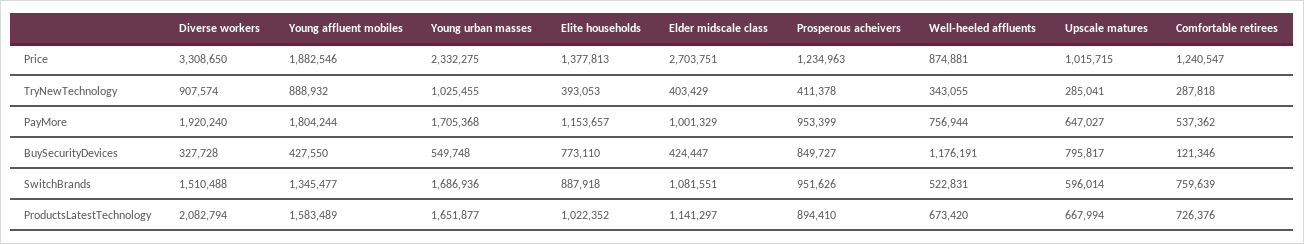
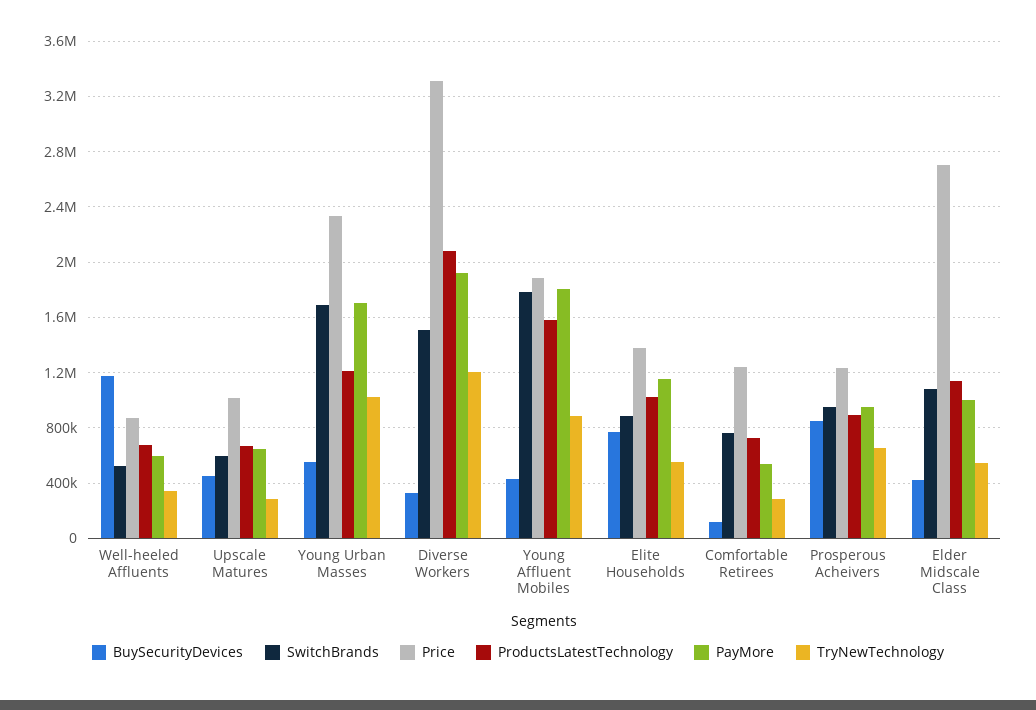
  {
    "Price": {
      "Diverse workers": 3308650,
      "Young affluent mobiles": 1882546,
      "Young urban masses": 2332275,
      "Elite households": 1377813,
      "Elder midscale class": 2703751,
      "Prosperous acheivers": 1234963,
      "Well-heeled affluents": 874881,
      "Upscale matures": 1015715,
      "Comfortable retirees": 1240547
    },
    "TryNewTechnology": {
-     "Diverse workers": 907574,
+     "Diverse workers": 1200000,
      "Young affluent mobiles": 888932,
      "Young urban masses": 1025455,
-     "Elite households": 393053,
+     "Elite households": 550000,
-     "Elder midscale class": 403429,
+     "Elder midscale class": 550000,
-     "Prosperous acheivers": 411378,
+     "Prosperous acheivers": 650000,
      "Well-heeled affluents": 343055,
      "Upscale matures": 285041,
      "Comfortable retirees": 287818
    },
    "PayMore": {
      "Diverse workers": 1920240,
      "Young affluent mobiles": 1804244,
      "Young urban masses": 1705368,
      "Elite households": 1153657,
      "Elder midscale class": 1001329,
      "Prosperous acheivers": 953399,
-     "Well-heeled affluents": 756944,
+     "Well-heeled affluents": 600000,
      "Upscale matures": 647027,
      "Comfortable retirees": 537362
    },
    "BuySecurityDevices": {
      "Diverse workers": 327728,
      "Young affluent mobiles": 427550,
      "Young urban masses": 549748,
      "Elite households": 773110,
      "Elder midscale class": 424447,
      "Prosperous acheivers": 849727,
      "Well-heeled affluents": 1176191,
-     "Upscale matures": 795817,
+     "Upscale matures": 450000,
      "Comfortable retirees": 121346
    },
    "SwitchBrands": {
      "Diverse workers": 1510488,
-     "Young affluent mobiles": 1345477,
+     "Young affluent mobiles": 1800000,
      "Young urban masses": 1686936,
      "Elite households": 887918,
      "Elder midscale class": 1081551,
      "Prosperous acheivers": 951626,
      "Well-heeled affluents": 522831,
      "Upscale matures": 596014,
      "Comfortable retirees": 759639
    },
    "ProductsLatestTechnology": {
      "Diverse workers": 2082794,
      "Young affluent mobiles": 1583489,
-     "Young urban masses": 1651877,
+     "Young urban masses": 1200000,
      "Elite households": 1022352,
      "Elder midscale class": 1141297,
      "Prosperous acheivers": 894410,
      "Well-heeled affluents": 673420,
      "Upscale matures": 667994,
      "Comfortable retirees": 726376
    }
  }

